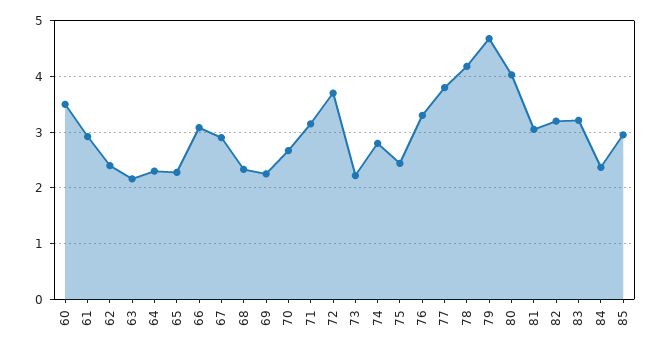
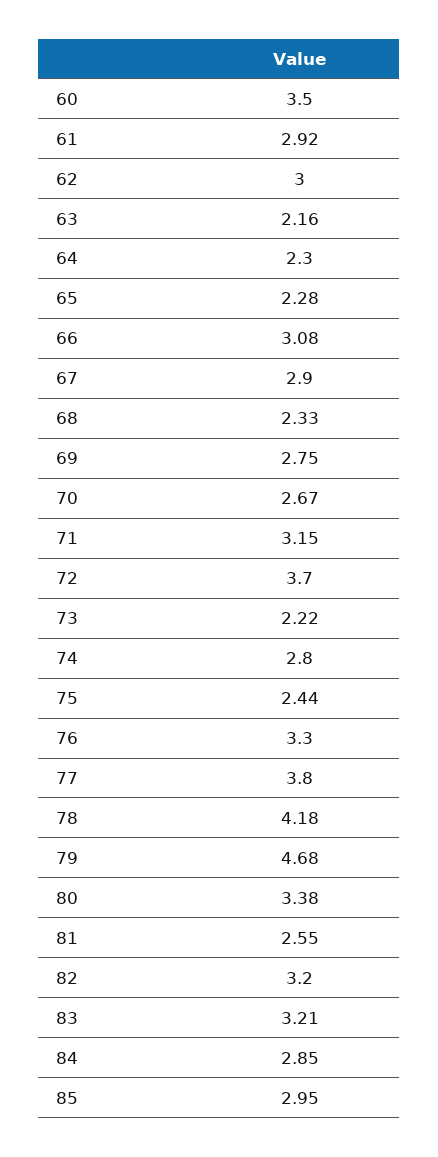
  {
    "60": 3.5,
    "61": 2.92,
-   "62": 2.4,
+   "62": 3,
    "63": 2.16,
    "64": 2.3,
    "65": 2.28,
    "66": 3.08,
    "67": 2.9,
    "68": 2.33,
-   "69": 2.2,
+   "69": 2.75,
    "70": 2.67,
    "71": 3.15,
    "72": 3.7,
    "73": 2.22,
    "74": 2.8,
    "75": 2.44,
    "76": 3.3,
    "77": 3.8,
    "78": 4.18,
    "79": 4.68,
-   "80": 4,
+   "80": 3.38,
-   "81": 3,
+   "81": 2.55,
    "82": 3.2,
    "83": 3.21,
-   "84": 2.4,
+   "84": 2.85,
    "85": 2.95
  }

